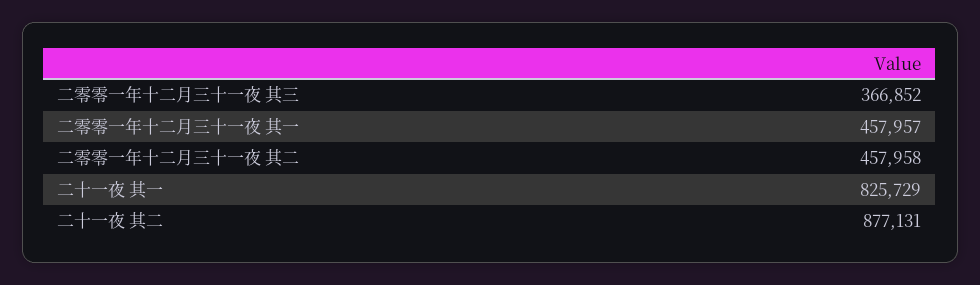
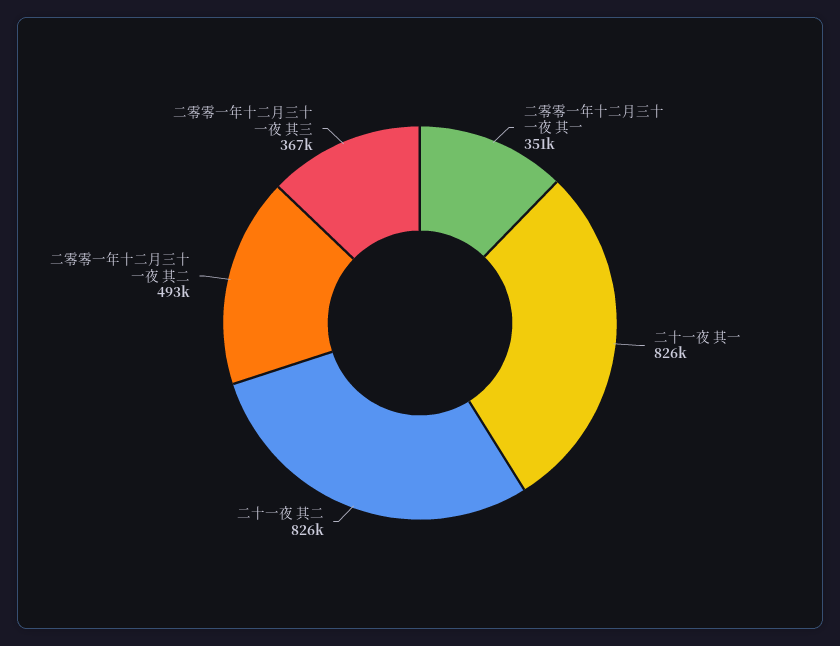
  {
    "二零零一年十二月三十一夜 其三": 366852,
-   "二零零一年十二月三十一夜 其一": 457957,
+   "二零零一年十二月三十一夜 其一": 351000,
-   "二零零一年十二月三十一夜 其二": 457958,
+   "二零零一年十二月三十一夜 其二": 493000,
    "二十一夜 其一": 825729,
-   "二十一夜 其二": 877131
+   "二十一夜 其二": 826000
  }

